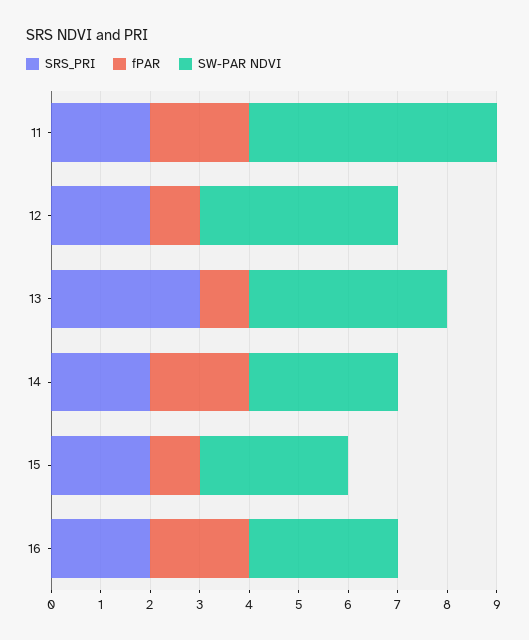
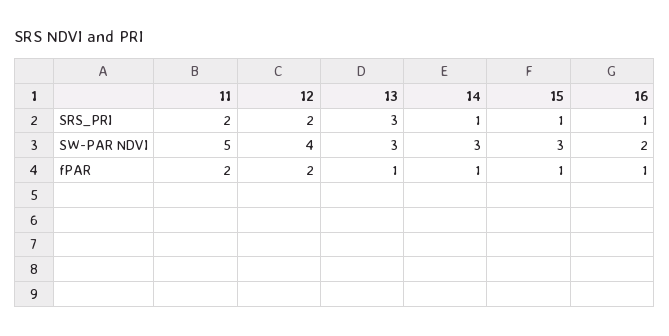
  {
    "SRS_PRI": {
      "11": 2,
      "12": 2,
      "13": 3,
-     "14": 2,
+     "14": 1,
-     "15": 2,
+     "15": 1,
-     "16": 2
+     "16": 1
    },
    "fPAR": {
      "11": 2,
-     "12": 1,
+     "12": 2,
      "13": 1,
-     "14": 2,
+     "14": 1,
      "15": 1,
-     "16": 2
+     "16": 1
    },
    "SW-PAR NDVI": {
      "11": 5,
      "12": 4,
-     "13": 4,
+     "13": 3,
      "14": 3,
      "15": 3,
-     "16": 3
+     "16": 2
    }
  }

